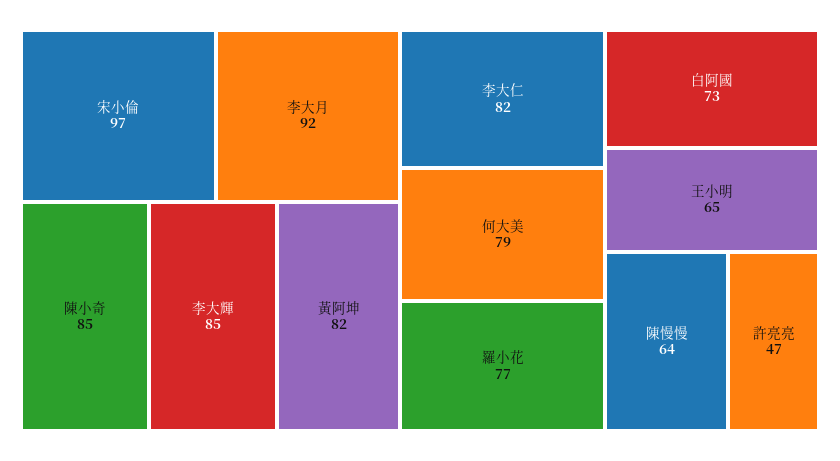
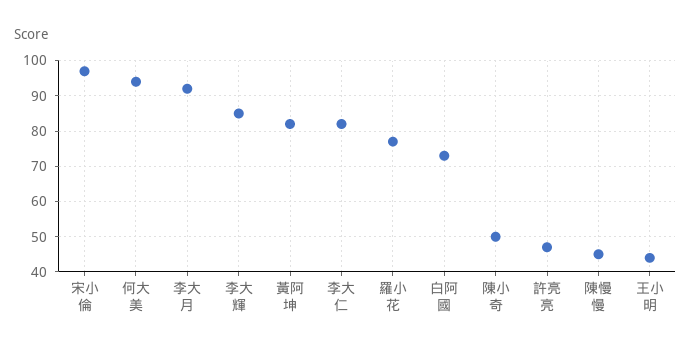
  {
    "宋小倫": 97,
    "李大月": 92,
-   "陳小奇": 85,
+   "陳小奇": 50,
    "李大輝": 85,
    "黃阿坤": 82,
    "李大仁": 82,
-   "何大美": 79,
+   "何大美": 95,
    "羅小花": 77,
    "白阿國": 73,
-   "王小明": 65,
+   "王小明": 45,
-   "陳慢慢": 64,
+   "陳慢慢": 45,
    "許亮亮": 47
  }

